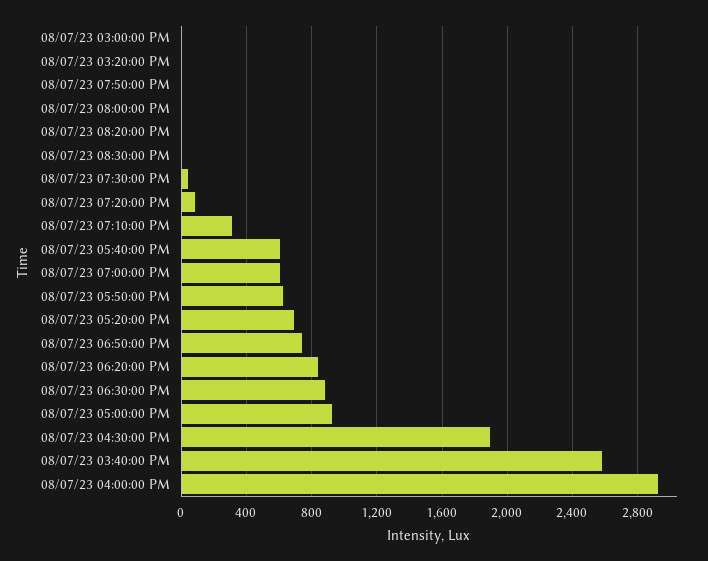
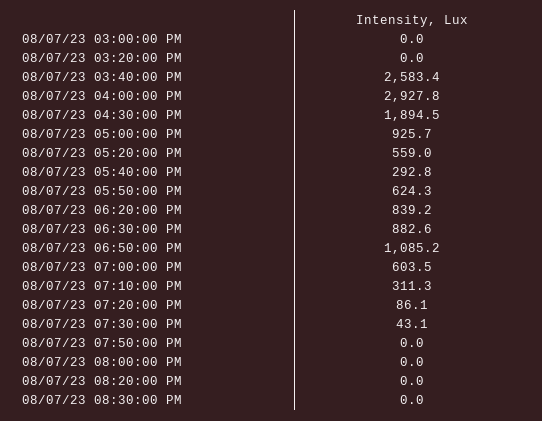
  {
    "08/07/23 03:00:00 PM": 0,
    "08/07/23 03:20:00 PM": 0,
    "08/07/23 07:50:00 PM": 0,
    "08/07/23 08:00:00 PM": 0,
    "08/07/23 08:20:00 PM": 0,
    "08/07/23 08:30:00 PM": 0,
    "08/07/23 07:30:00 PM": 43.1,
    "08/07/23 07:20:00 PM": 86.1,
    "08/07/23 07:10:00 PM": 311.3,
-   "08/07/23 05:40:00 PM": 600,
+   "08/07/23 05:40:00 PM": 292.8,
    "08/07/23 07:00:00 PM": 603.5,
    "08/07/23 05:50:00 PM": 624.3,
-   "08/07/23 05:20:00 PM": 700,
+   "08/07/23 05:20:00 PM": 559,
-   "08/07/23 06:50:00 PM": 750,
+   "08/07/23 06:50:00 PM": 1085.2,
    "08/07/23 06:20:00 PM": 839.2,
    "08/07/23 06:30:00 PM": 882.6,
    "08/07/23 05:00:00 PM": 925.7,
    "08/07/23 04:30:00 PM": 1894.5,
    "08/07/23 03:40:00 PM": 2583.4,
    "08/07/23 04:00:00 PM": 2927.8
  }

